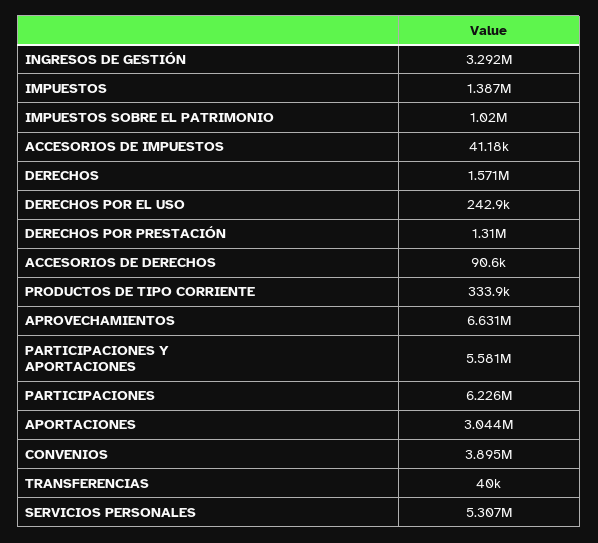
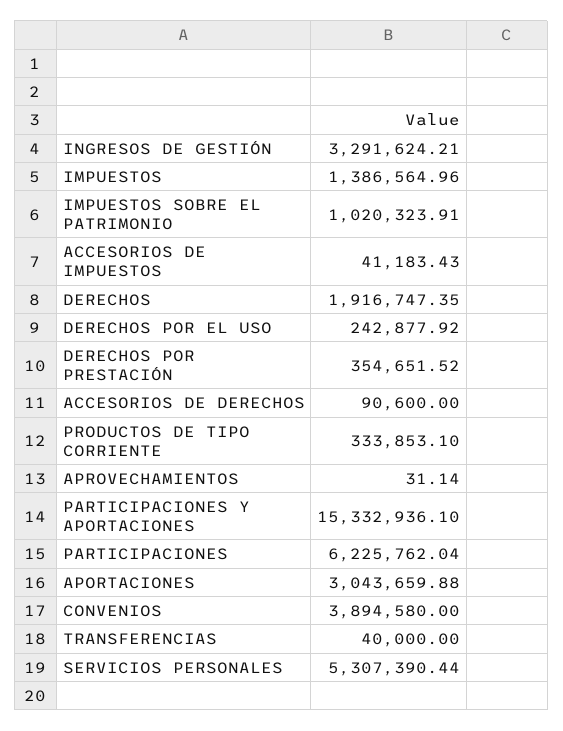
  {
    "INGRESOS DE GESTIÓN": 3291624.21,
    "IMPUESTOS": 1386564.96,
    "IMPUESTOS SOBRE EL PATRIMONIO": 1020323.91,
    "ACCESORIOS DE IMPUESTOS": 41183.43,
-   "DERECHOS": 1571000,
+   "DERECHOS": 1916747.35,
    "DERECHOS POR EL USO": 242877.92,
-   "DERECHOS POR PRESTACIÓN": 1310000,
+   "DERECHOS POR PRESTACIÓN": 354651.52,
    "ACCESORIOS DE DERECHOS": 90600,
    "PRODUCTOS DE TIPO CORRIENTE": 333853.1,
-   "APROVECHAMIENTOS": 6631000,
+   "APROVECHAMIENTOS": 31.14,
-   "PARTICIPACIONES Y APORTACIONES": 5581000,
+   "PARTICIPACIONES Y APORTACIONES": 15332936.1,
    "PARTICIPACIONES": 6225762.04,
    "APORTACIONES": 3043659.88,
    "CONVENIOS": 3894580,
    "TRANSFERENCIAS": 40000,
    "SERVICIOS PERSONALES": 5307390.44
  }

